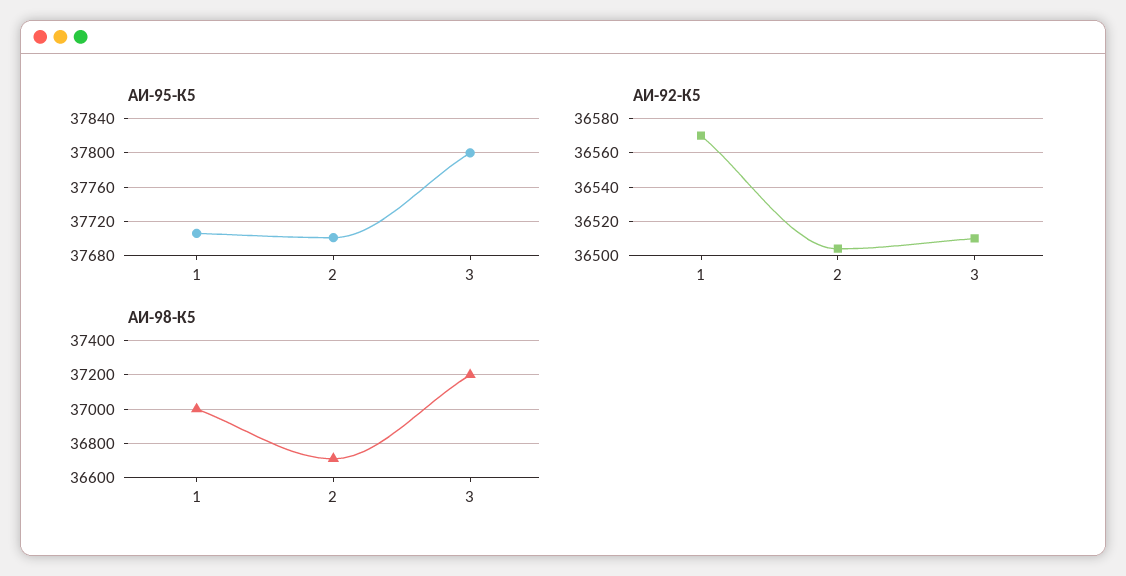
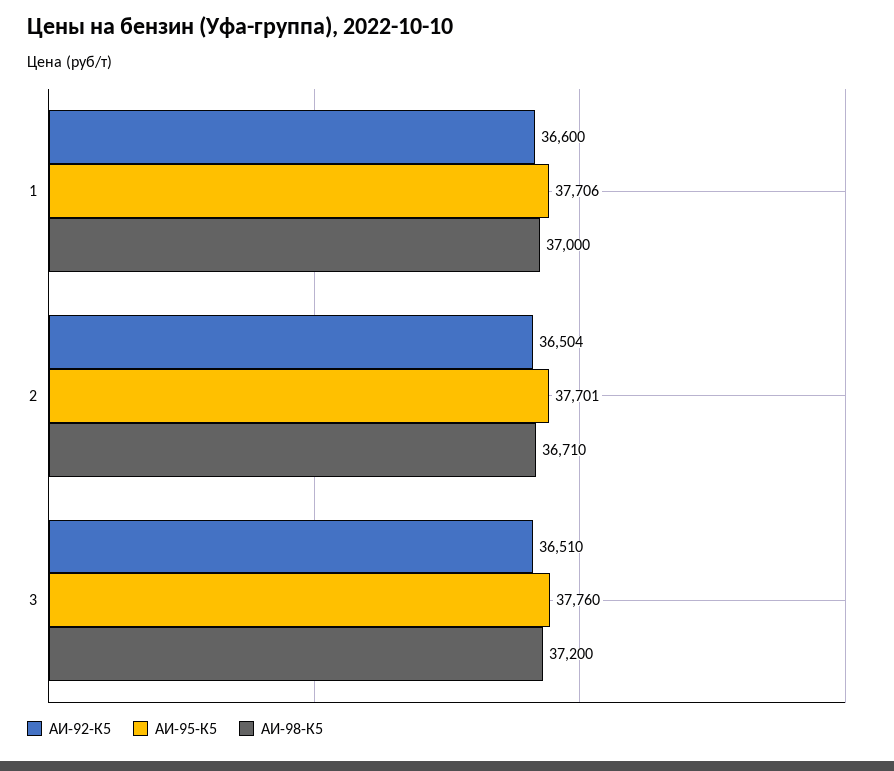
  {
    "АИ-95-К5": {
      "1": 37706,
      "2": 37701,
-     "3": 37800
+     "3": 37760
    },
    "АИ-92-К5": {
-     "1": 36570,
+     "1": 36600,
      "2": 36504,
      "3": 36510
    },
    "АИ-98-К5": {
      "1": 37000,
      "2": 36710,
      "3": 37200
    }
  }

